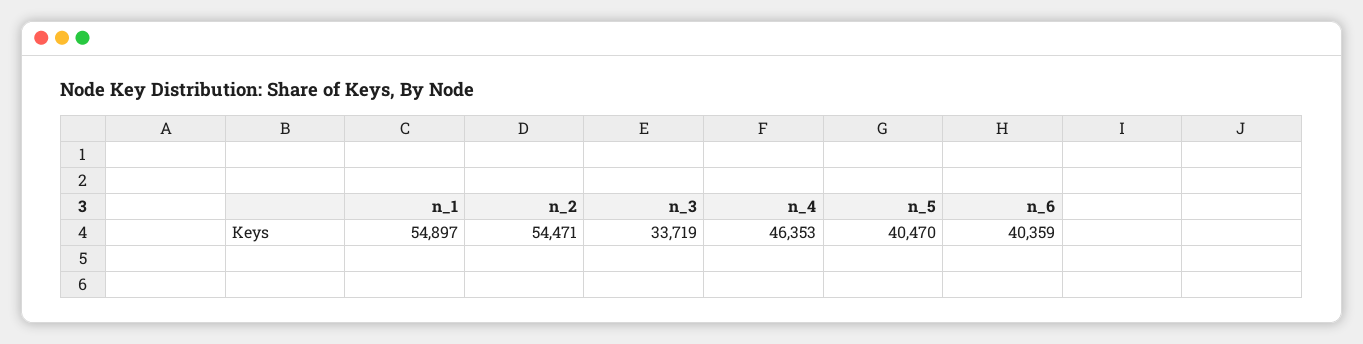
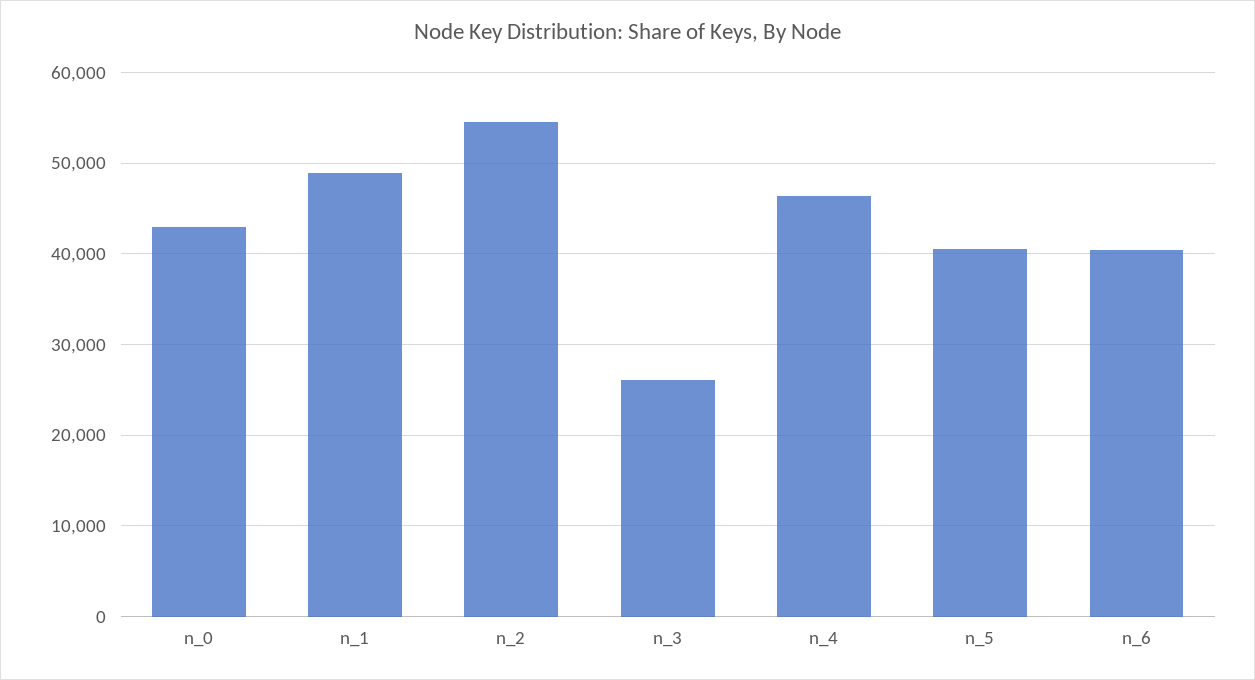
  {
-   "n_1": 54897,
+   "n_1": 49000,
    "n_2": 54471,
-   "n_3": 33719,
+   "n_3": 26000,
    "n_4": 46353,
    "n_5": 40470,
-   "n_6": 40359
+   "n_6": 40359,
+   "n_0": 43000
  }

